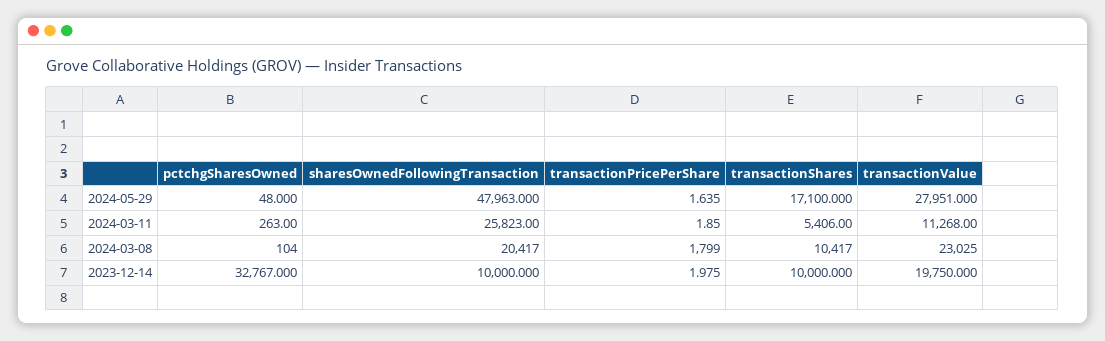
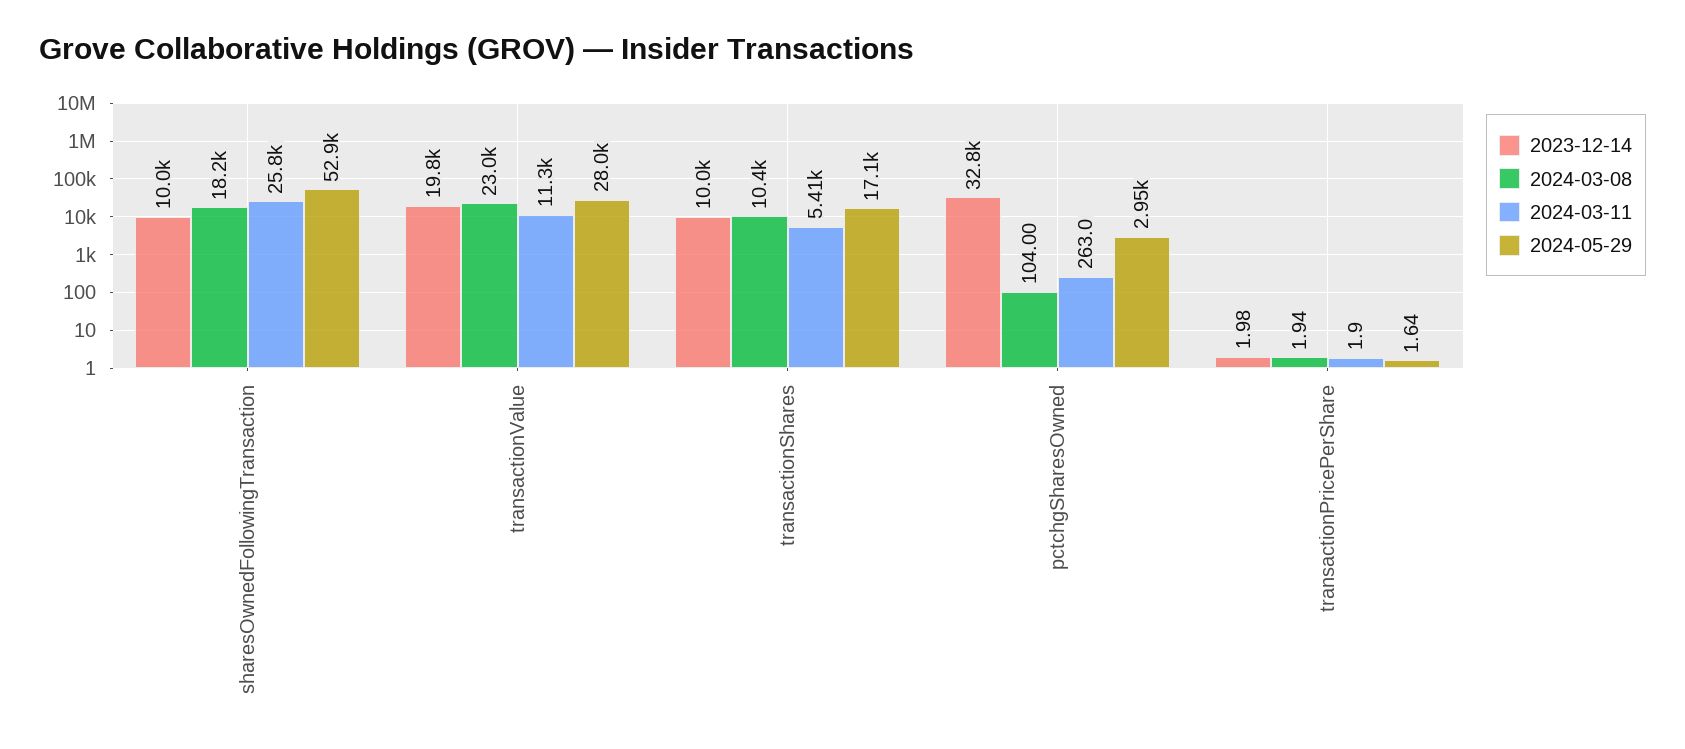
  {
    "2024-05-29": {
-     "pctchgSharesOwned": 48,
+     "pctchgSharesOwned": 2950,
-     "sharesOwnedFollowingTransaction": 47963,
+     "sharesOwnedFollowingTransaction": 52900,
      "transactionPricePerShare": 1.635,
      "transactionShares": 17100,
      "transactionValue": 27951
    },
    "2024-03-11": {
      "pctchgSharesOwned": 263,
      "sharesOwnedFollowingTransaction": 25823,
      "transactionPricePerShare": 1.85,
      "transactionShares": 5406,
      "transactionValue": 11268
    },
    "2024-03-08": {
      "pctchgSharesOwned": 104,
-     "sharesOwnedFollowingTransaction": 20417,
+     "sharesOwnedFollowingTransaction": 18200,
-     "transactionPricePerShare": 1799,
+     "transactionPricePerShare": 1.94,
      "transactionShares": 10417,
      "transactionValue": 23025
    },
    "2023-12-14": {
      "pctchgSharesOwned": 32767,
      "sharesOwnedFollowingTransaction": 10000,
      "transactionPricePerShare": 1.975,
      "transactionShares": 10000,
      "transactionValue": 19750
    }
  }

